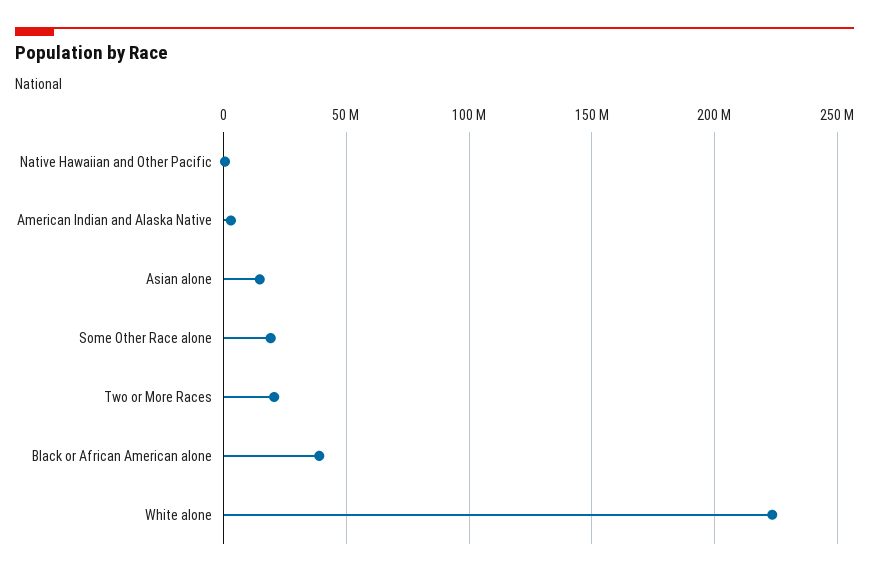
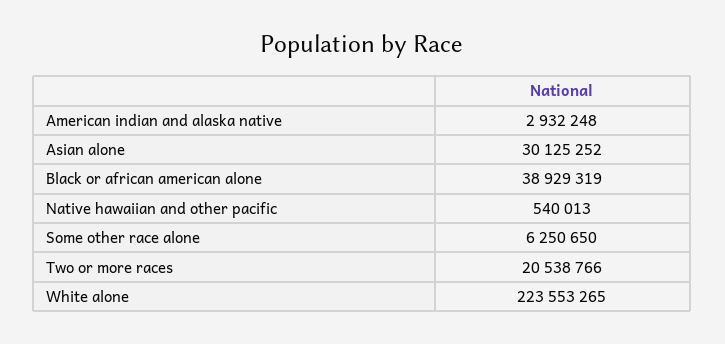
  {
    "Native Hawaiian and Other Pacific": 540013,
    "American Indian and Alaska Native": 2932248,
-   "Asian alone": 15000000,
+   "Asian alone": 30125252,
-   "Some Other Race alone": 20000000,
+   "Some Other Race alone": 6250650,
    "Two or More Races": 20538766,
    "Black or African American alone": 38929319,
    "White alone": 223553265
  }

